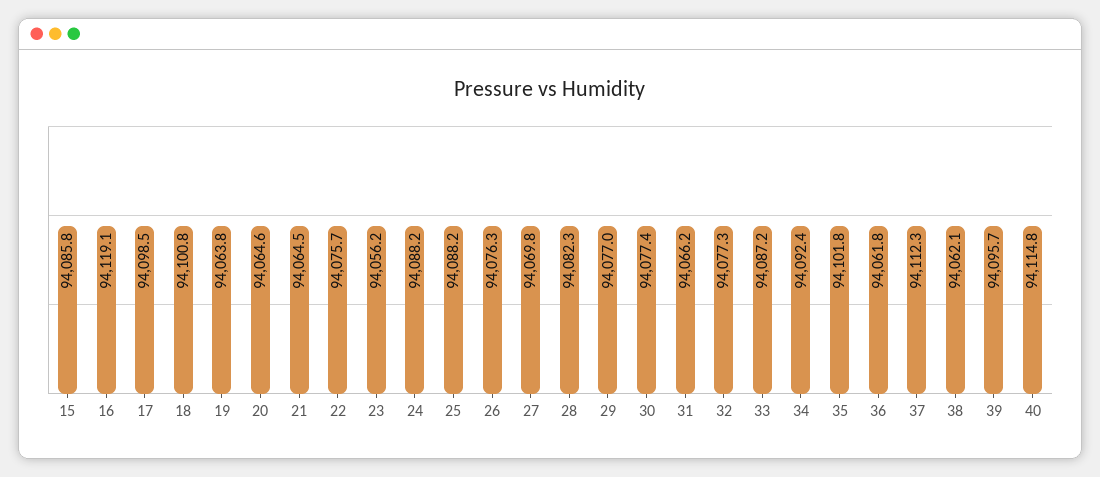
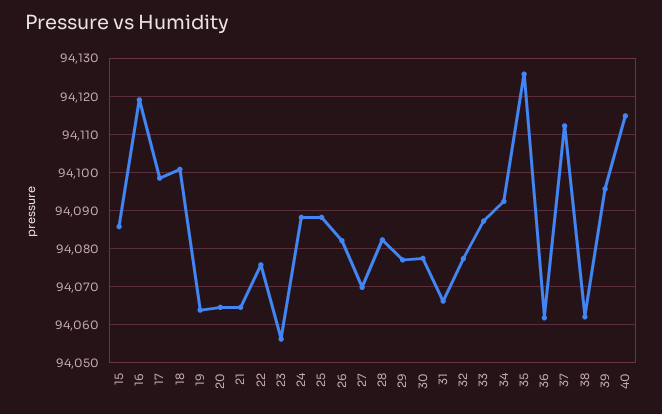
  {
    "15": 94085.8,
    "16": 94119.1,
    "17": 94098.5,
    "18": 94100.8,
    "19": 94063.8,
    "20": 94064.6,
    "21": 94064.5,
    "22": 94075.7,
    "23": 94056.2,
    "24": 94088.2,
    "25": 94088.2,
-   "26": 94076.3,
+   "26": 94082,
    "27": 94069.8,
    "28": 94082.3,
    "29": 94077,
    "30": 94077.4,
    "31": 94066.2,
    "32": 94077.3,
    "33": 94087.2,
    "34": 94092.4,
-   "35": 94101.8,
+   "35": 94126,
    "36": 94061.8,
    "37": 94112.3,
    "38": 94062.1,
    "39": 94095.7,
    "40": 94114.8
  }

